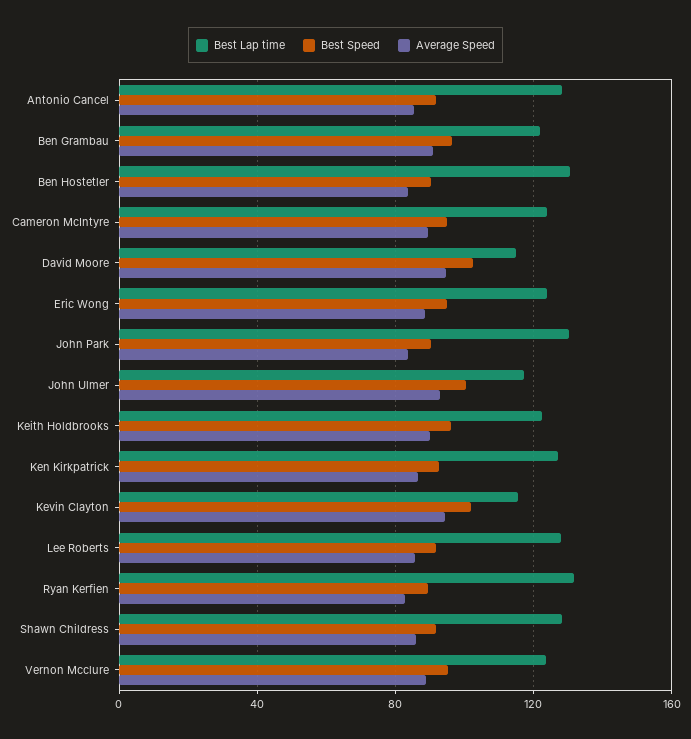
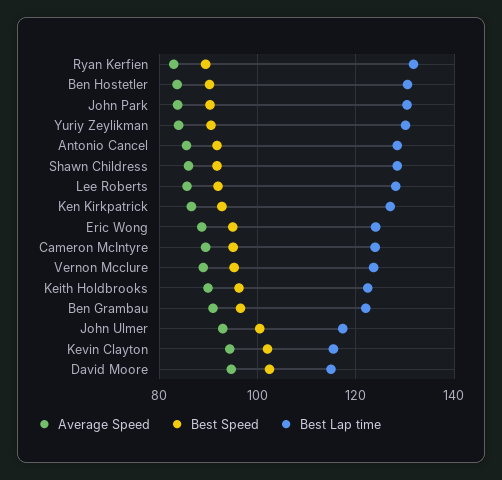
  {
    "Best Lap time": {
      "Antonio Cancel": 128,
      "Ben Grambau": 122,
      "Ben Hostetler": 130,
      "Cameron McIntyre": 124,
      "David Moore": 114,
      "Eric Wong": 124,
      "John Park": 130,
      "John Ulmer": 118,
      "Keith Holdbrooks": 122,
      "Ken Kirkpatrick": 128,
      "Kevin Clayton": 116,
      "Lee Roberts": 128,
      "Ryan Kerfien": 132,
      "Shawn Childress": 128,
-     "Vernon Mcclure": 124
+     "Vernon Mcclure": 124,
+     "Yuriy Zeylikman": 130
    },
    "Best Speed": {
      "Antonio Cancel": 92,
      "Ben Grambau": 96,
      "Ben Hostetler": 90,
      "Cameron McIntyre": 96,
      "David Moore": 102,
      "Eric Wong": 94,
      "John Park": 90,
      "John Ulmer": 100,
      "Keith Holdbrooks": 96,
      "Ken Kirkpatrick": 92,
      "Kevin Clayton": 102,
      "Lee Roberts": 92,
      "Ryan Kerfien": 90,
      "Shawn Childress": 92,
-     "Vernon Mcclure": 96
+     "Vernon Mcclure": 96,
+     "Yuriy Zeylikman": 90
    },
    "Average Speed": {
      "Antonio Cancel": 86,
      "Ben Grambau": 90,
      "Ben Hostetler": 84,
      "Cameron McIntyre": 90,
      "David Moore": 94,
      "Eric Wong": 88,
      "John Park": 84,
      "John Ulmer": 92,
      "Keith Holdbrooks": 90,
      "Ken Kirkpatrick": 86,
      "Kevin Clayton": 94,
      "Lee Roberts": 86,
      "Ryan Kerfien": 82,
      "Shawn Childress": 86,
-     "Vernon Mcclure": 88
+     "Vernon Mcclure": 88,
+     "Yuriy Zeylikman": 84
    }
  }

